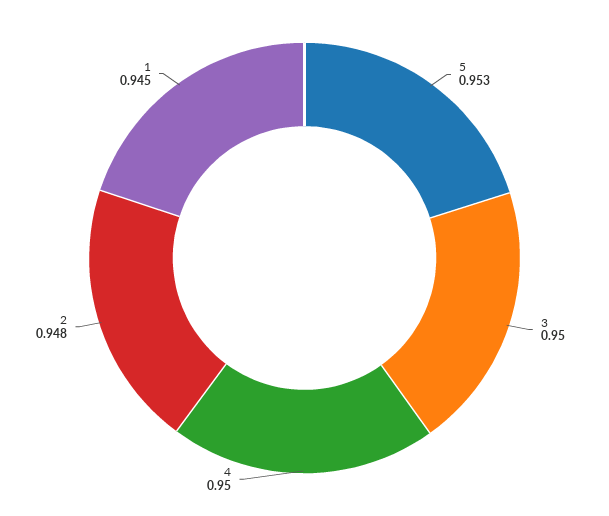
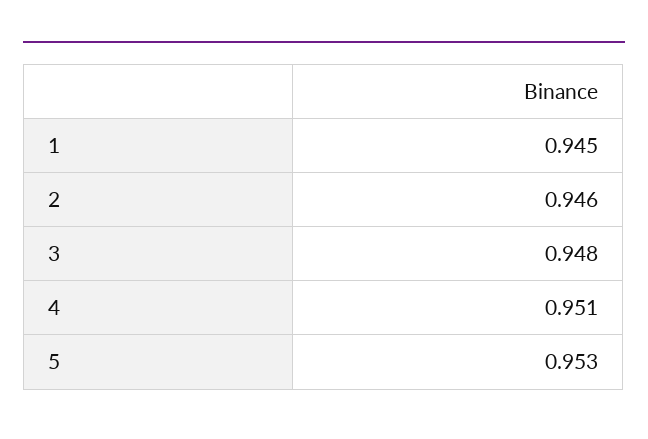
  {
    "5": 0.953,
-   "3": 0.95,
+   "3": 0.948,
-   "4": 0.95,
+   "4": 0.951,
-   "2": 0.948,
+   "2": 0.946,
    "1": 0.945
  }

